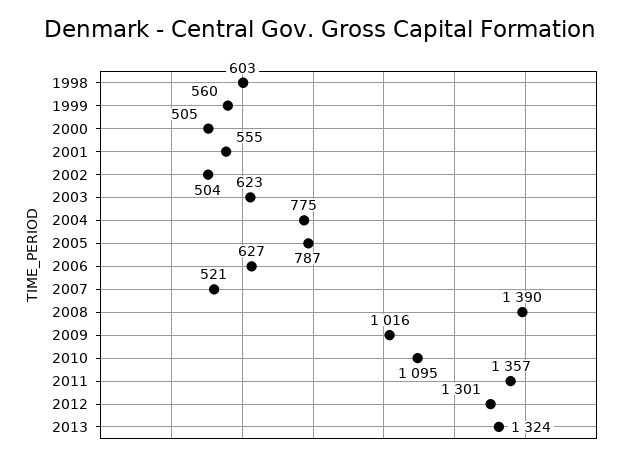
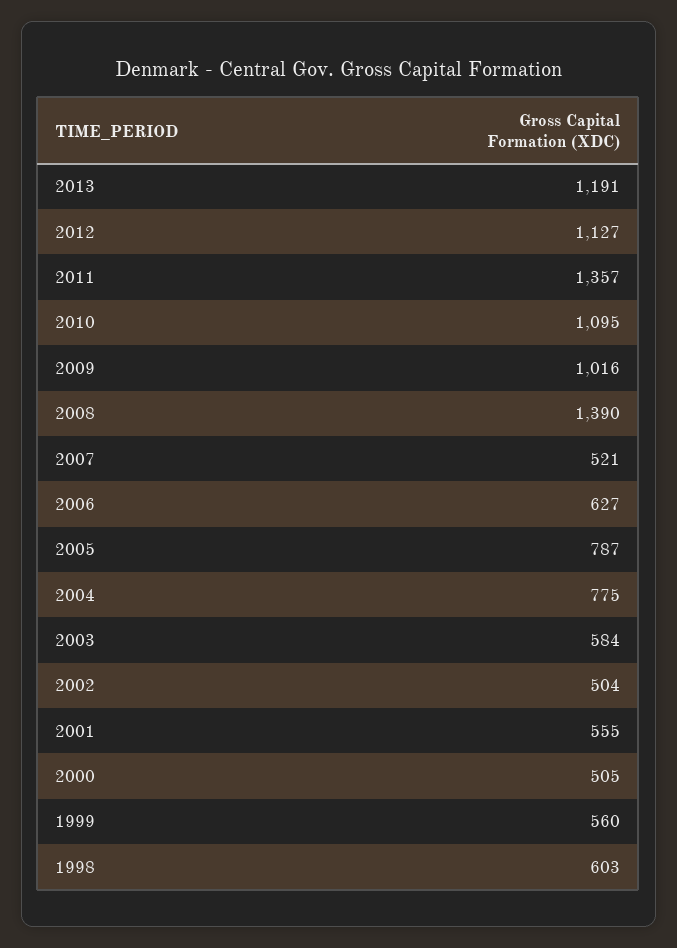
  {
    "1998": 603,
    "1999": 560,
    "2000": 505,
    "2001": 555,
    "2002": 504,
-   "2003": 623,
+   "2003": 584,
    "2004": 775,
    "2005": 787,
    "2006": 627,
    "2007": 521,
    "2008": 1390,
    "2009": 1016,
    "2010": 1095,
    "2011": 1357,
-   "2012": 1301,
+   "2012": 1127,
-   "2013": 1324
+   "2013": 1191
  }

